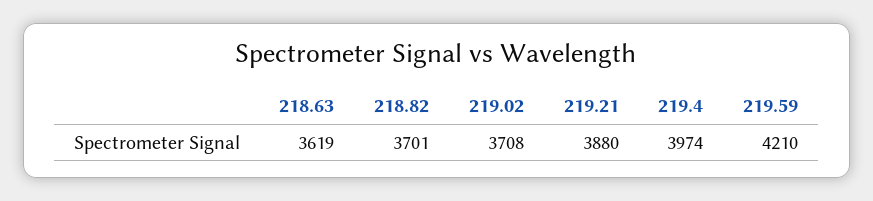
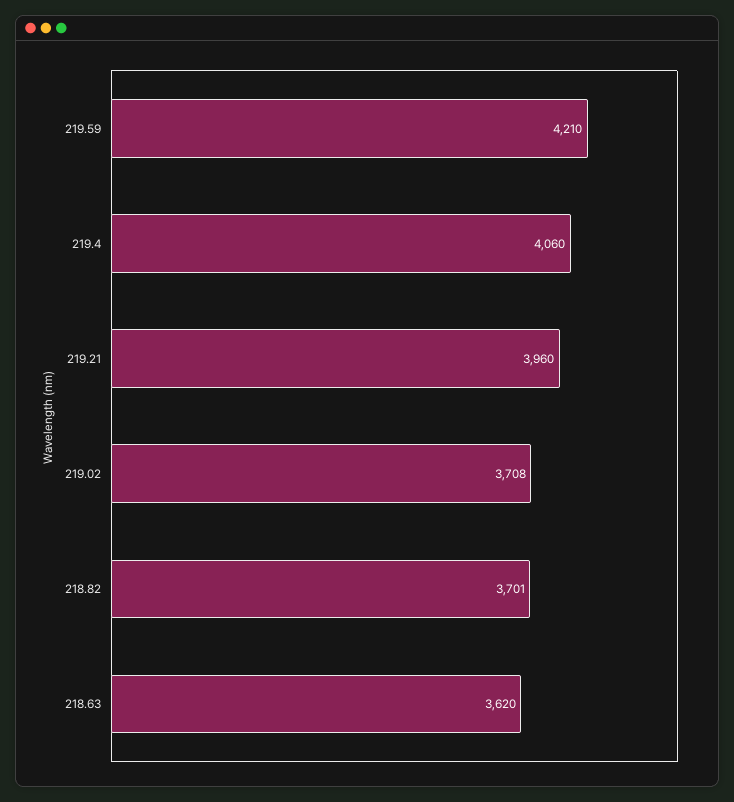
  {
-   "218.63": 3619,
+   "218.63": 3620,
    "218.82": 3701,
    "219.02": 3708,
-   "219.21": 3880,
+   "219.21": 3960,
-   "219.4": 3974,
+   "219.4": 4060,
    "219.59": 4210
  }

